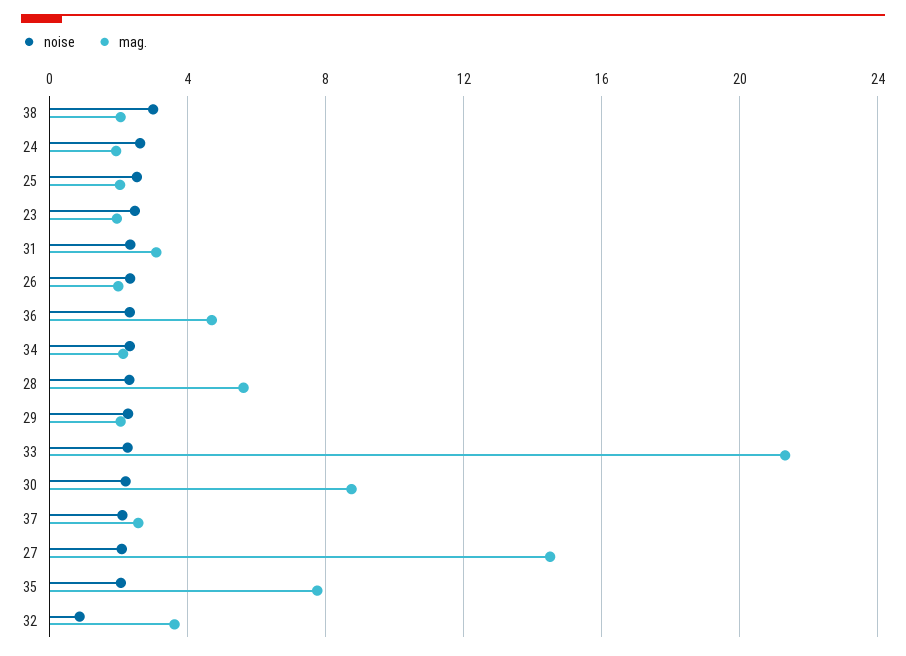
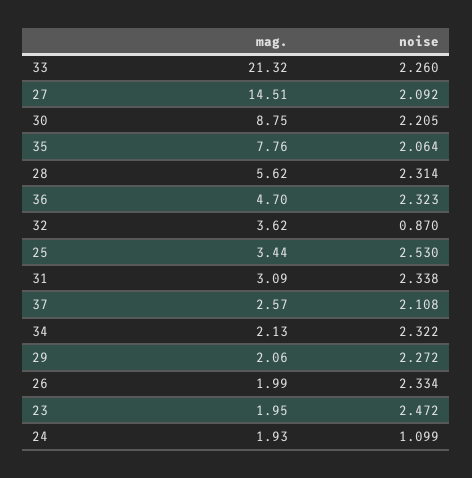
  {
    "noise": {
-     "38": 3,
-     "24": 2.5,
+     "24": 1.099,
      "25": 2.53,
      "23": 2.472,
      "31": 2.338,
      "26": 2.334,
      "36": 2.323,
      "34": 2.322,
      "28": 2.314,
      "29": 2.272,
      "33": 2.26,
      "30": 2.205,
      "37": 2.108,
      "27": 2.092,
      "35": 2.064,
      "32": 0.87
    },
    "mag.": {
-     "38": 2,
      "24": 1.93,
-     "25": 2,
+     "25": 3.44,
      "23": 1.95,
      "31": 3.09,
      "26": 1.99,
      "36": 4.7,
      "34": 2.13,
      "28": 5.62,
      "29": 2.06,
      "33": 21.32,
      "30": 8.75,
      "37": 2.57,
      "27": 14.51,
      "35": 7.76,
      "32": 3.62
    }
  }

